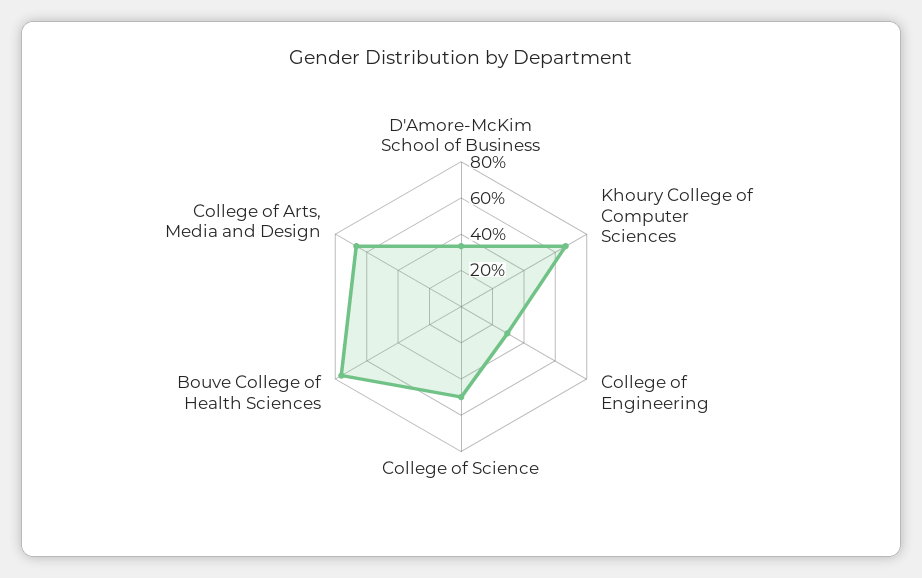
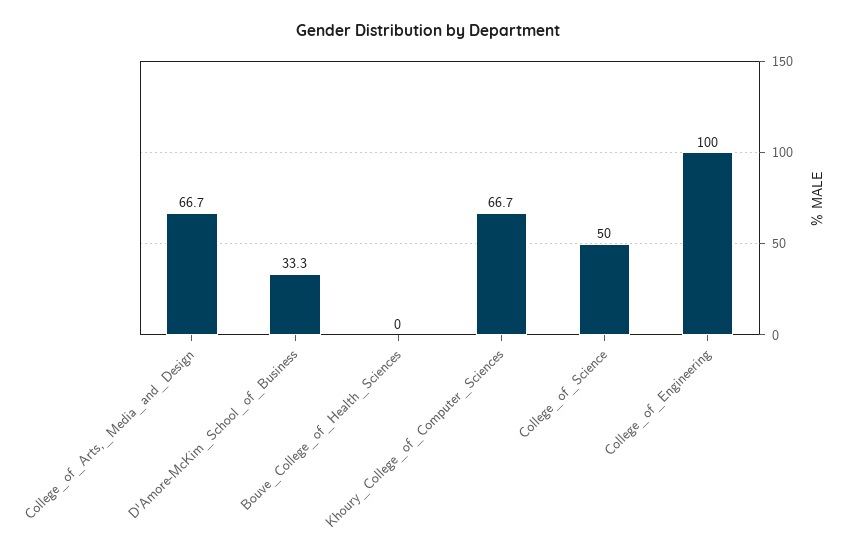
  {
    "D'Amore-McKim School of Business": 33.3,
    "Khoury College of Computer Sciences": 66.7,
-   "College of Engineering": 30,
+   "College of Engineering": 100,
    "College of Science": 50,
-   "Bouve College of Health Sciences": 75,
+   "Bouve College of Health Sciences": 0,
    "College of Arts, Media and Design": 66.7
  }

